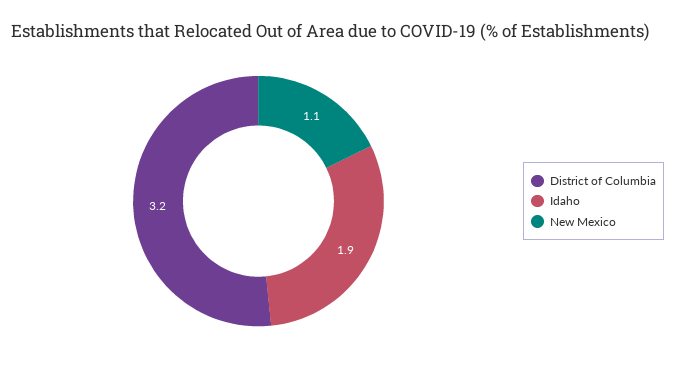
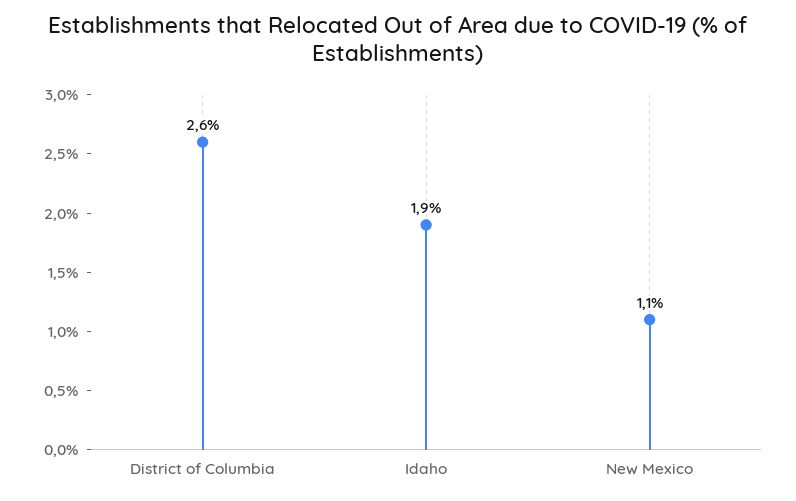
  {
-   "District of Columbia": 3.2,
+   "District of Columbia": 2.6,
    "Idaho": 1.9,
    "New Mexico": 1.1
  }

